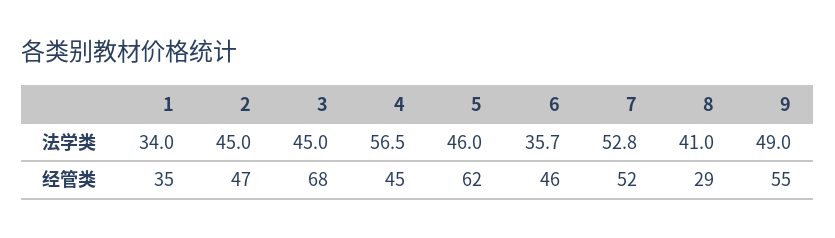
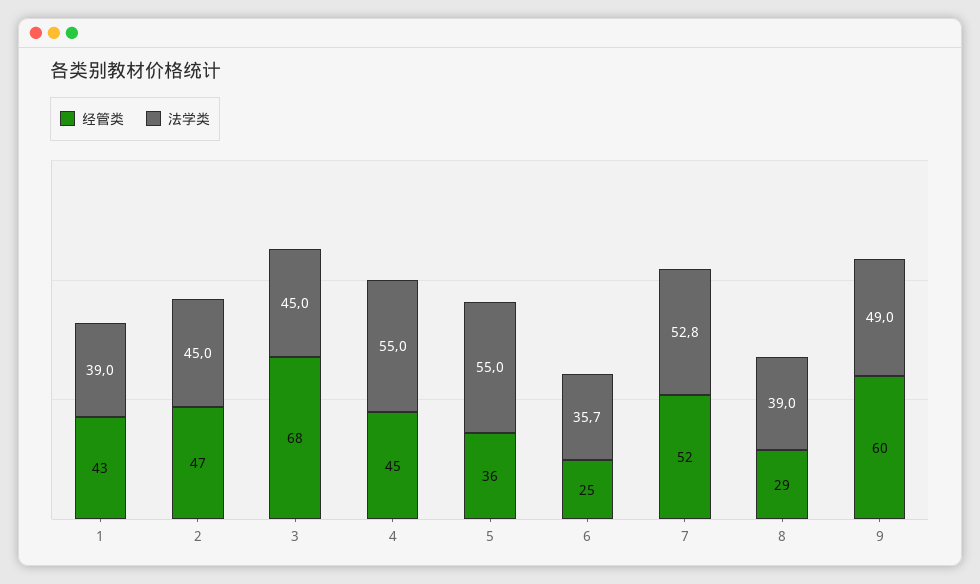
  {
    "法学类": {
-     "1": 34,
+     "1": 39,
      "2": 45,
      "3": 45,
-     "4": 56.5,
+     "4": 55,
-     "5": 46,
+     "5": 55,
      "6": 35.7,
      "7": 52.8,
-     "8": 41,
+     "8": 39,
      "9": 49
    },
    "经管类": {
-     "1": 35,
+     "1": 43,
      "2": 47,
      "3": 68,
      "4": 45,
-     "5": 62,
+     "5": 36,
-     "6": 46,
+     "6": 25,
      "7": 52,
      "8": 29,
-     "9": 55
+     "9": 60
    }
  }

